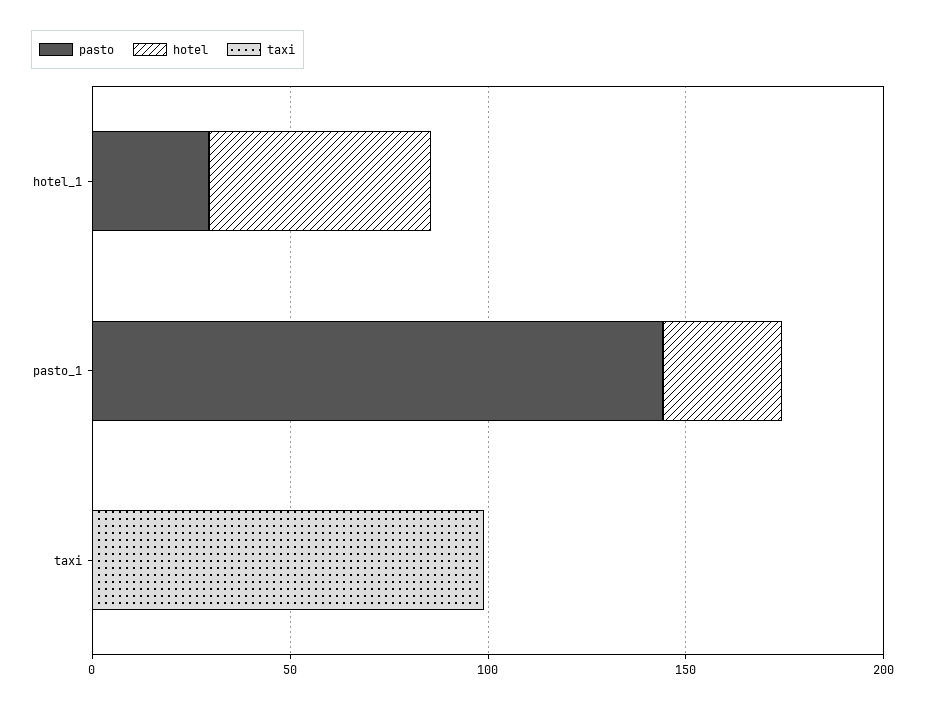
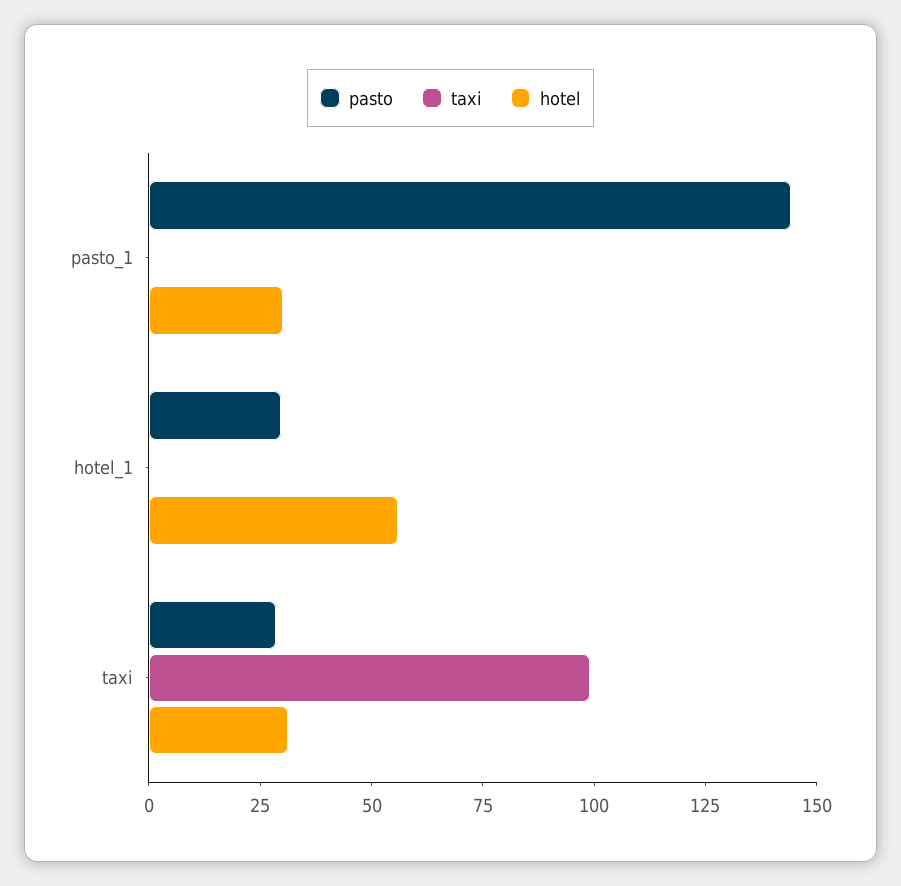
  {
    "pasto": {
      "hotel_1": 30,
      "pasto_1": 145,
-     "taxi": 0
+     "taxi": 30
    },
    "hotel": {
      "hotel_1": 55,
      "pasto_1": 30,
-     "taxi": 0
+     "taxi": 30
    },
    "taxi": {
      "hotel_1": 0,
      "pasto_1": 0,
      "taxi": 100
    }
  }

